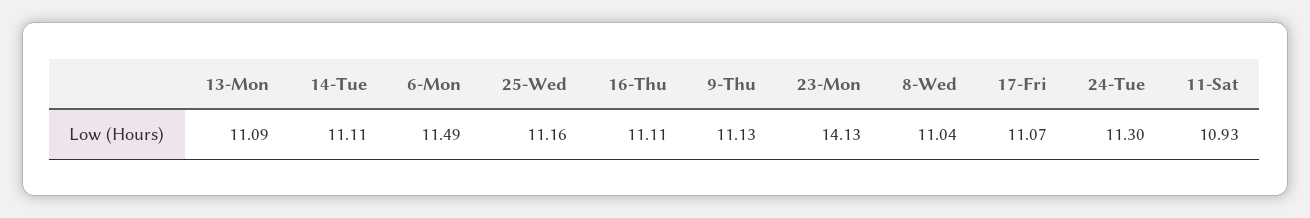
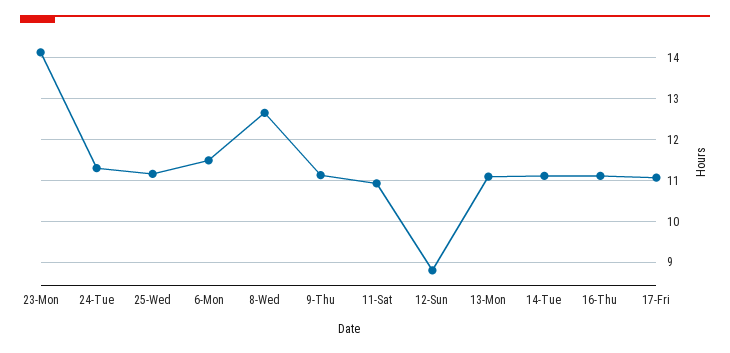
  {
    "13-Mon": 11.09,
    "14-Tue": 11.11,
    "6-Mon": 11.49,
    "25-Wed": 11.16,
    "16-Thu": 11.11,
    "9-Thu": 11.13,
    "23-Mon": 14.13,
-   "8-Wed": 11.04,
+   "8-Wed": 12.6,
    "17-Fri": 11.07,
    "24-Tue": 11.3,
-   "11-Sat": 10.93
+   "11-Sat": 10.93,
+   "12-Sun": 8.8
  }

